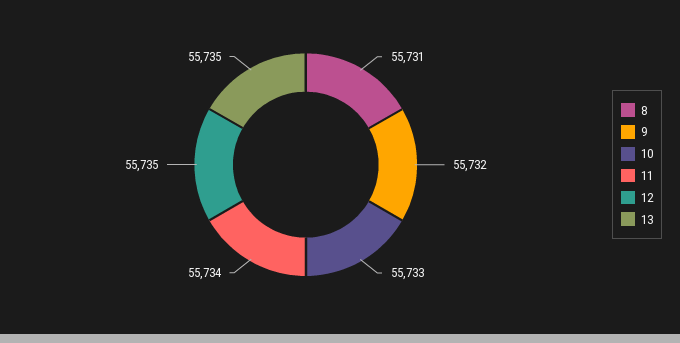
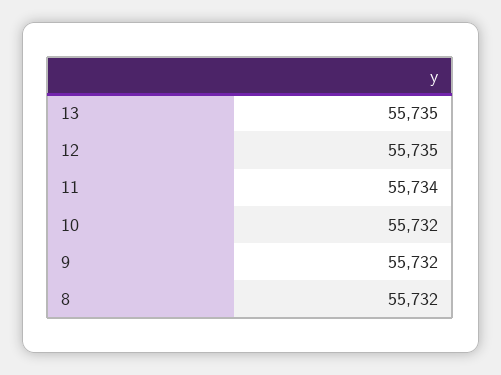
  {
-   "8": 55731,
+   "8": 55732,
    "9": 55732,
-   "10": 55733,
+   "10": 55732,
    "11": 55734,
    "12": 55735,
    "13": 55735
  }

